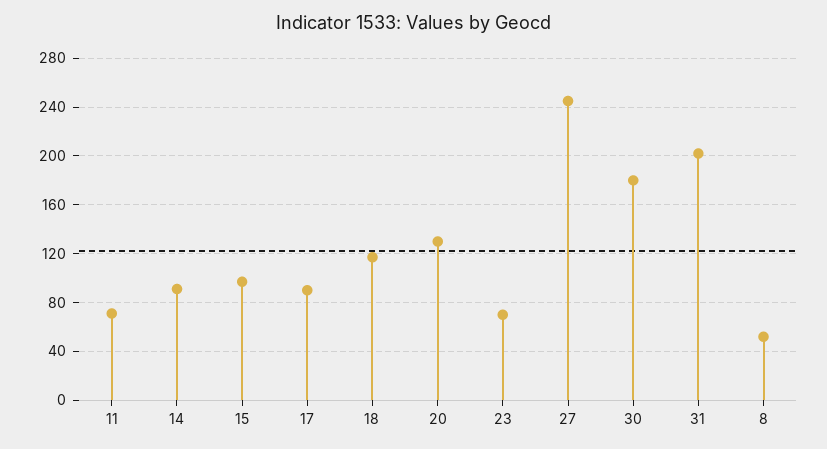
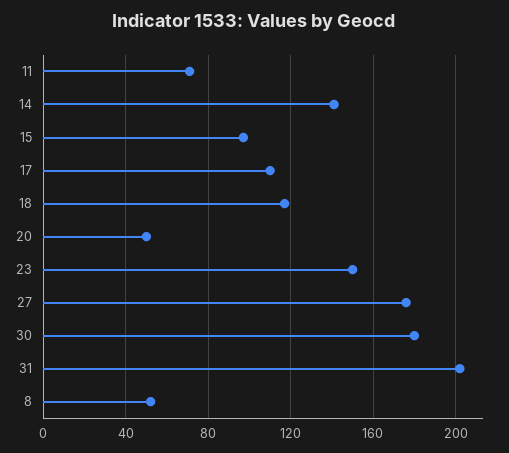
  {
    "11": 70,
-   "14": 90,
+   "14": 140,
    "15": 95,
-   "17": 90,
+   "17": 110,
    "18": 115,
-   "20": 130,
+   "20": 50,
-   "23": 70,
+   "23": 150,
-   "27": 245,
+   "27": 175,
    "30": 180,
    "31": 200,
    "8": 50
  }

